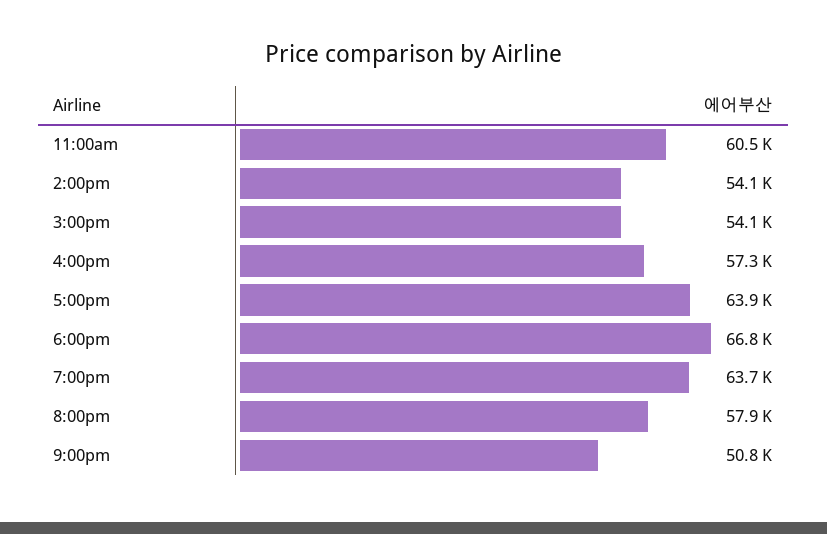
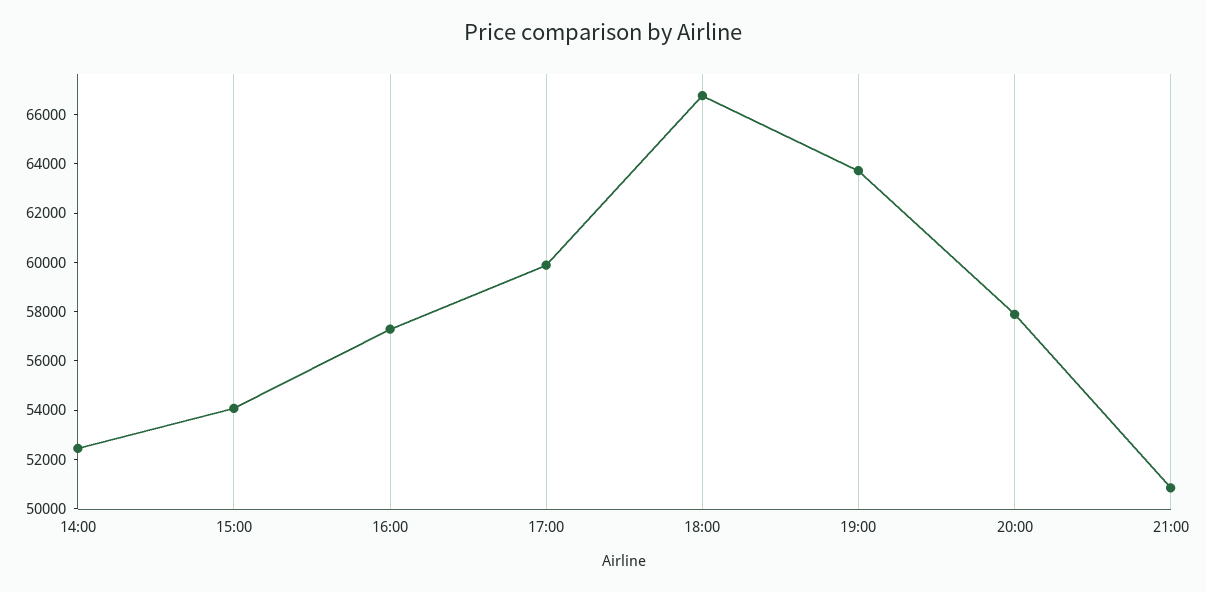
  {
-   "11:00am": 60500,
-   "2:00pm": 54100,
+   "2:00pm": 52500,
    "3:00pm": 54100,
    "4:00pm": 57300,
-   "5:00pm": 63900,
+   "5:00pm": 60000,
    "6:00pm": 66800,
    "7:00pm": 63700,
    "8:00pm": 57900,
    "9:00pm": 50800
  }

